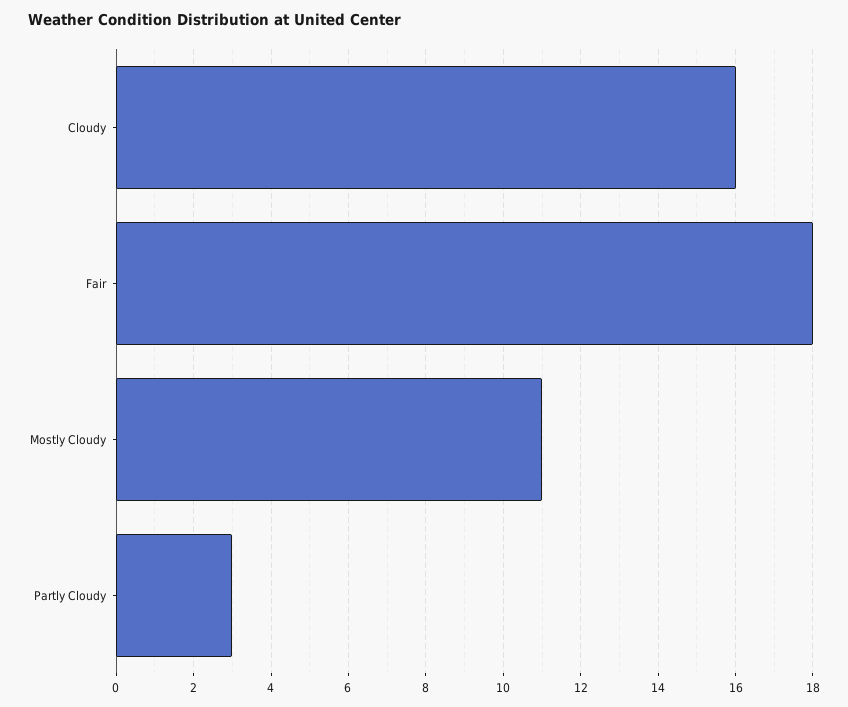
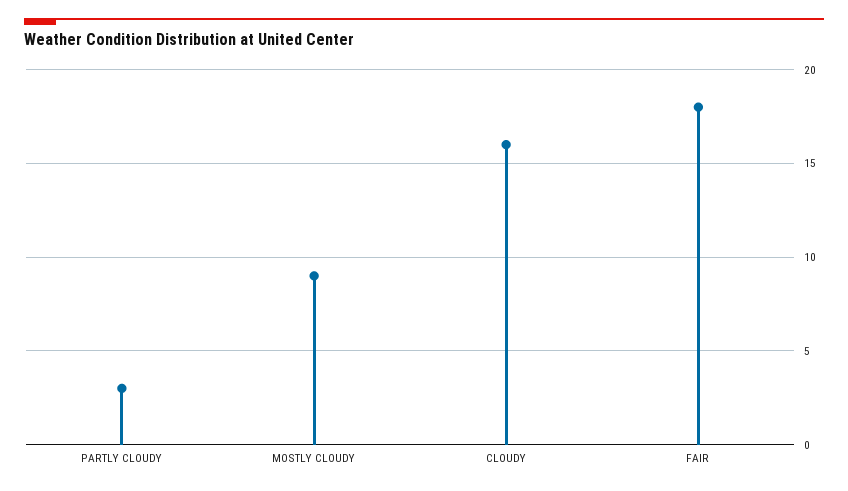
  {
    "Cloudy": 16,
    "Fair": 18,
-   "Mostly Cloudy": 11,
+   "Mostly Cloudy": 9,
    "Partly Cloudy": 3
  }

